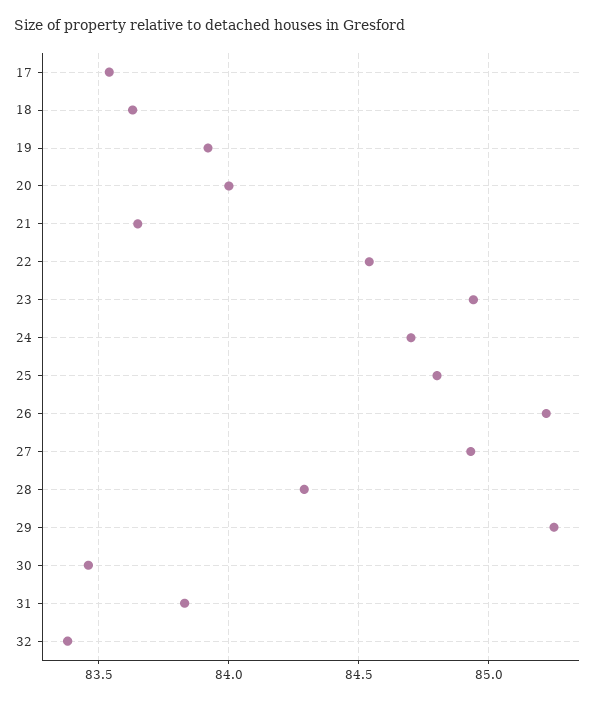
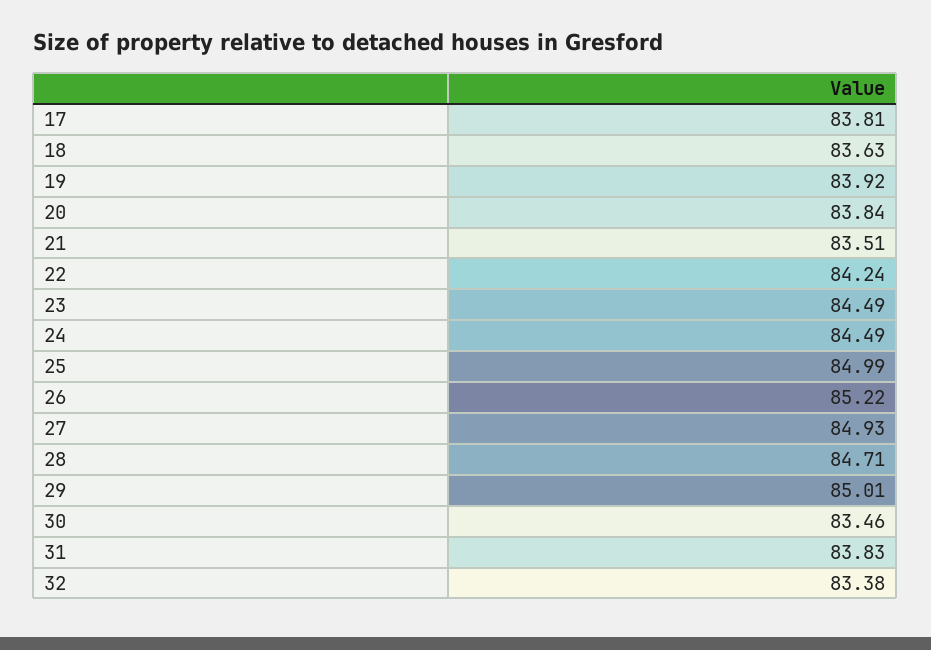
  {
-   "17": 83.55,
+   "17": 83.81,
    "18": 83.63,
    "19": 83.92,
-   "20": 84,
+   "20": 83.84,
-   "21": 83.65,
+   "21": 83.51,
-   "22": 84.55,
+   "22": 84.24,
-   "23": 84.95,
+   "23": 84.49,
-   "24": 84.7,
+   "24": 84.49,
-   "25": 84.8,
+   "25": 84.99,
    "26": 85.22,
    "27": 84.93,
-   "28": 84.3,
+   "28": 84.71,
-   "29": 85.25,
+   "29": 85.01,
    "30": 83.46,
    "31": 83.83,
    "32": 83.38
  }

